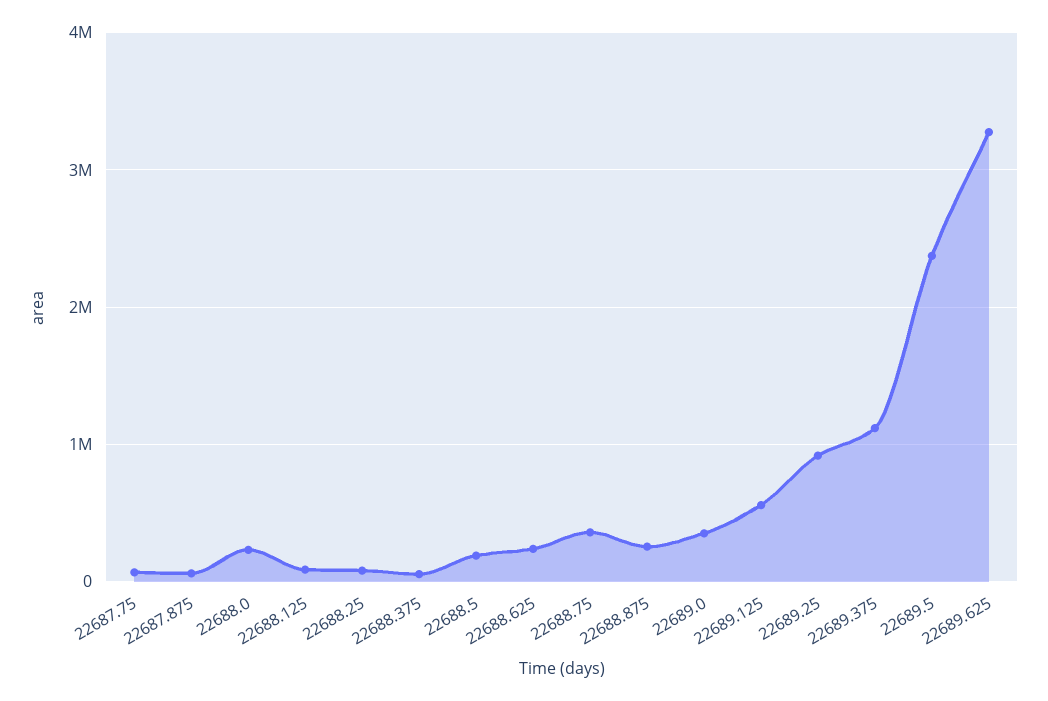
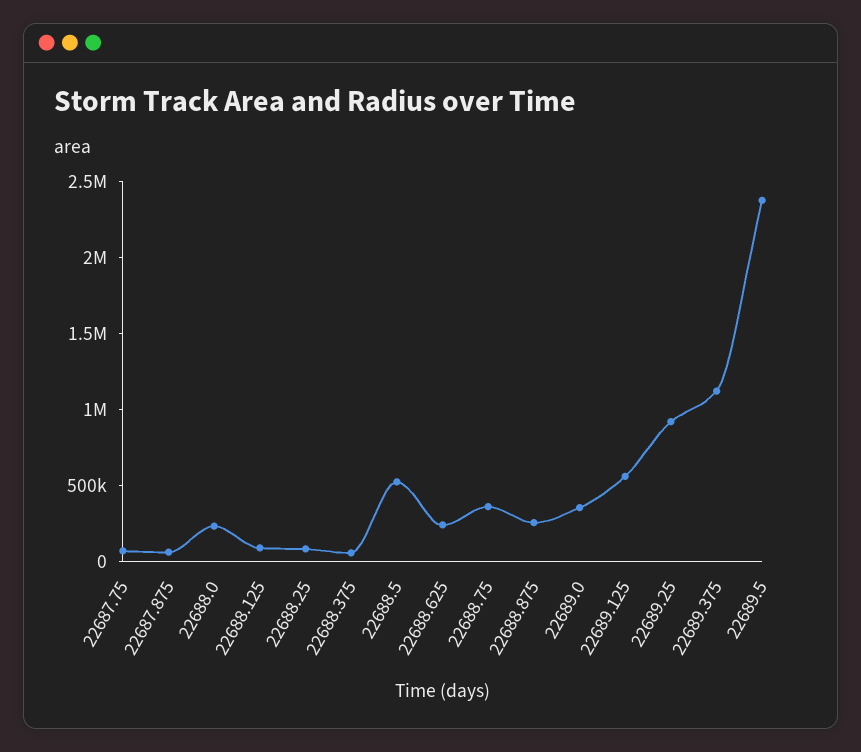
  {
    "22687.75": 100000,
    "22687.875": 100000,
    "22688.0": 200000,
    "22688.125": 100000,
    "22688.25": 100000,
    "22688.375": 100000,
-   "22688.5": 200000,
+   "22688.5": 500000,
    "22688.625": 200000,
    "22688.75": 400000,
    "22688.875": 300000,
    "22689.0": 400000,
    "22689.125": 600000,
    "22689.25": 900000,
    "22689.375": 1100000,
-   "22689.5": 2400000,
+   "22689.5": 2400000
-   "22689.625": 3300000
  }

